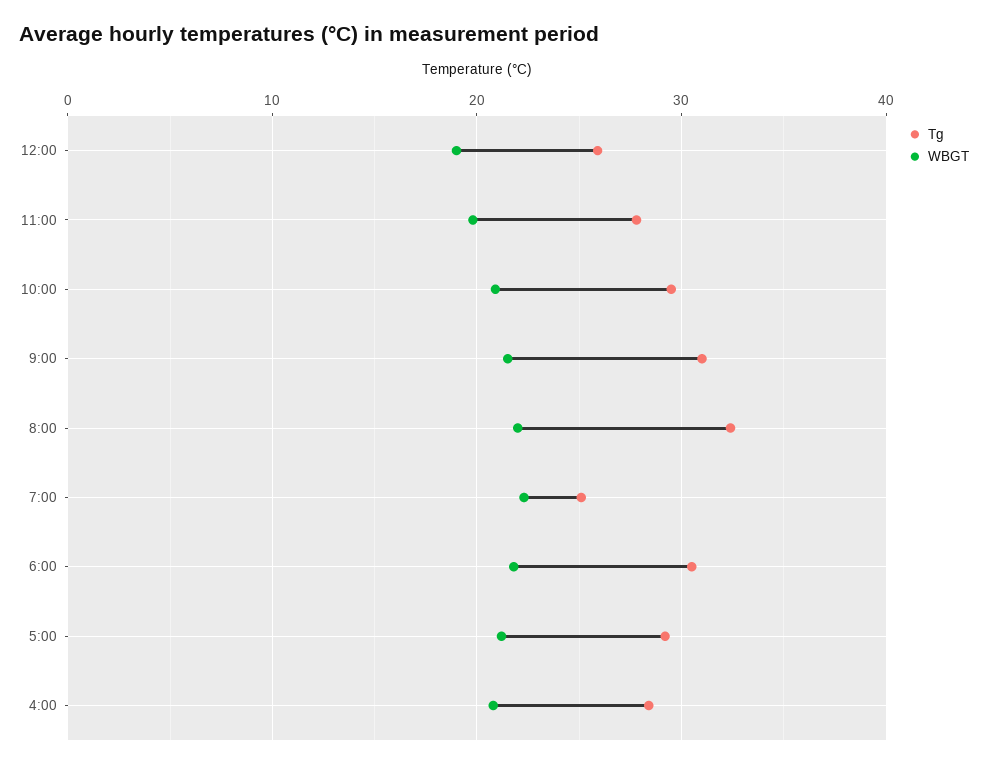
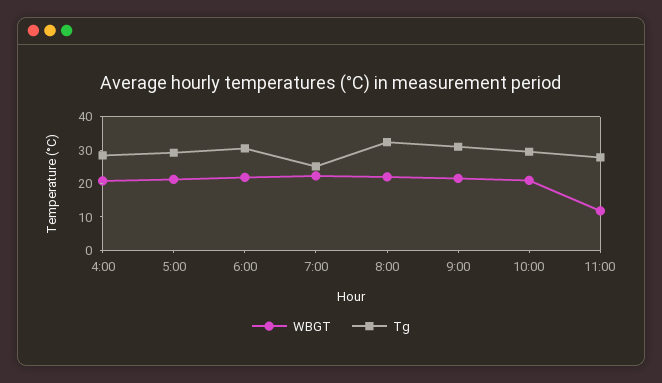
  {
    "Tg": {
-     "12:00": 26,
      "11:00": 28,
      "10:00": 30,
      "9:00": 31,
      "8:00": 32,
      "7:00": 25,
      "6:00": 31,
      "5:00": 29,
      "4:00": 28
    },
    "WBGT": {
-     "12:00": 19,
-     "11:00": 20,
+     "11:00": 12.5,
      "10:00": 21,
      "9:00": 22,
      "8:00": 22,
      "7:00": 22,
      "6:00": 22,
      "5:00": 21,
      "4:00": 21
    }
  }

